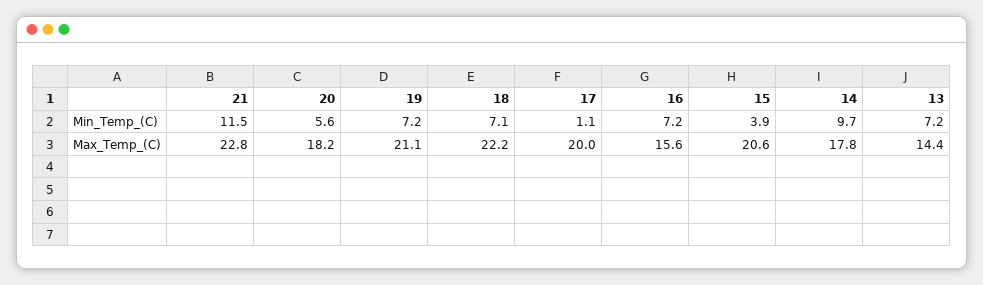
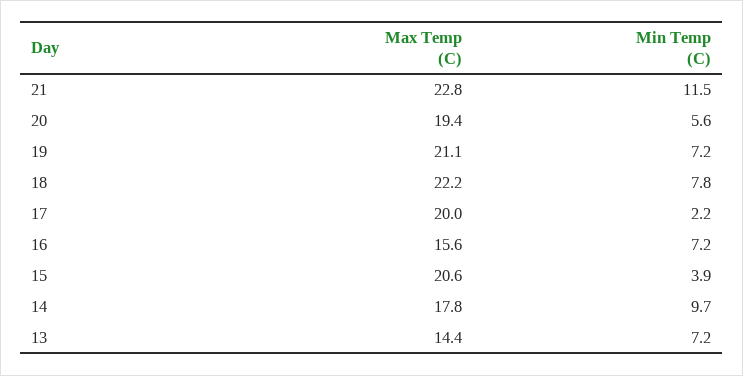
  {
    "21": {
      "Min_Temp_(C)": 11.5,
      "Max_Temp_(C)": 22.8
    },
    "20": {
      "Min_Temp_(C)": 5.6,
-     "Max_Temp_(C)": 18.2
+     "Max_Temp_(C)": 19.4
    },
    "19": {
      "Min_Temp_(C)": 7.2,
      "Max_Temp_(C)": 21.1
    },
    "18": {
-     "Min_Temp_(C)": 7.1,
+     "Min_Temp_(C)": 7.8,
      "Max_Temp_(C)": 22.2
    },
    "17": {
-     "Min_Temp_(C)": 1.1,
+     "Min_Temp_(C)": 2.2,
      "Max_Temp_(C)": 20
    },
    "16": {
      "Min_Temp_(C)": 7.2,
      "Max_Temp_(C)": 15.6
    },
    "15": {
      "Min_Temp_(C)": 3.9,
      "Max_Temp_(C)": 20.6
    },
    "14": {
      "Min_Temp_(C)": 9.7,
      "Max_Temp_(C)": 17.8
    },
    "13": {
      "Min_Temp_(C)": 7.2,
      "Max_Temp_(C)": 14.4
    }
  }

